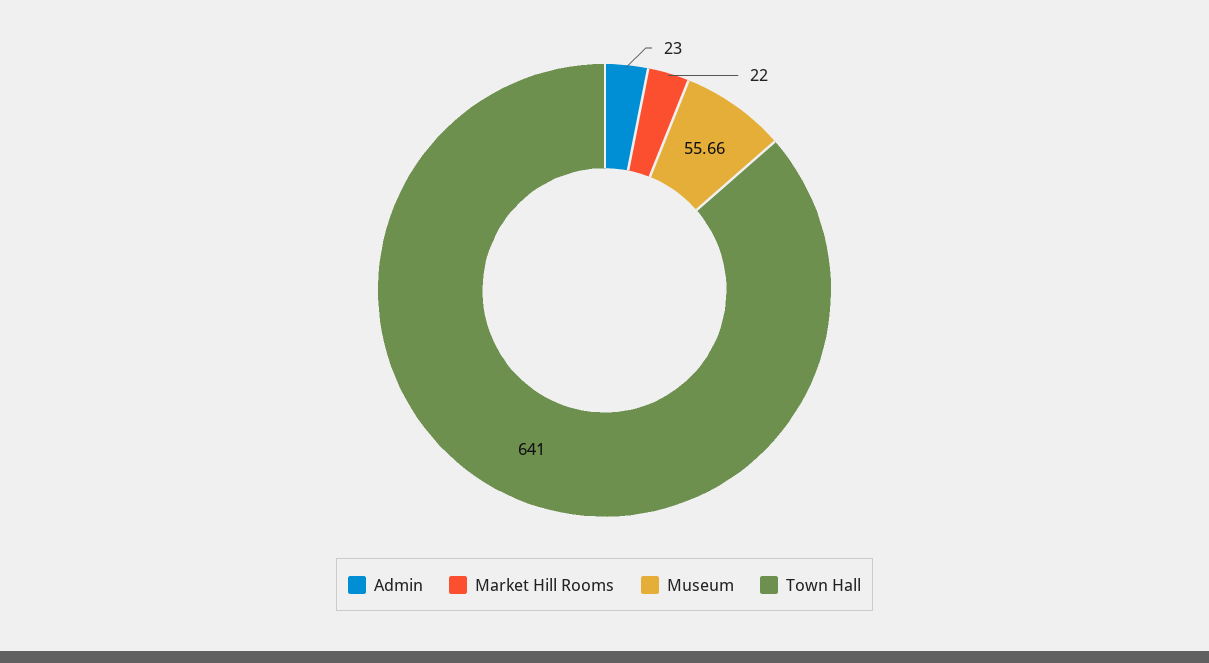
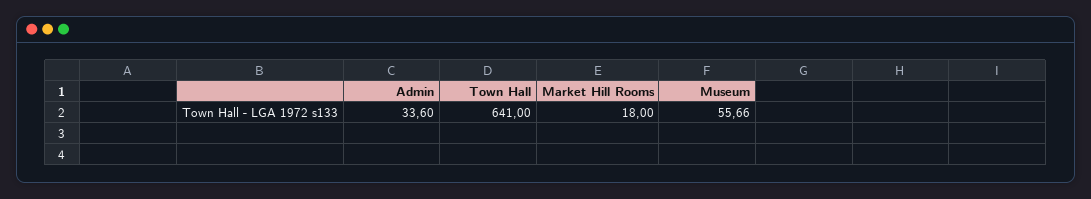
  {
-   "Admin": 23,
+   "Admin": 33.6,
-   "Market Hill Rooms": 22,
+   "Market Hill Rooms": 18,
    "Museum": 55.66,
    "Town Hall": 641
  }

